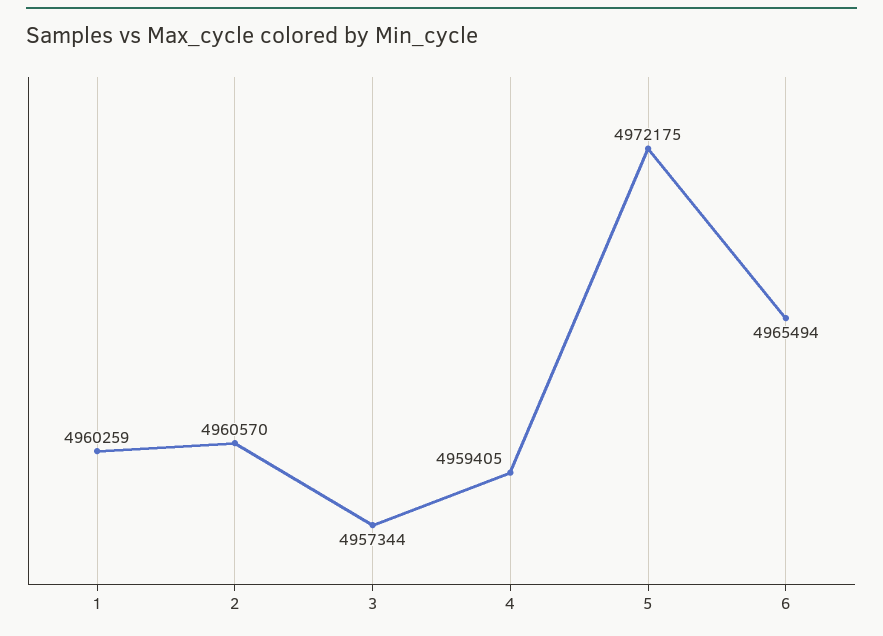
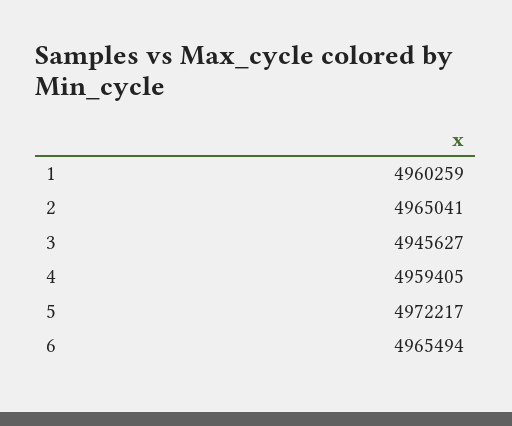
  {
    "1": 4960259,
-   "2": 4960570,
+   "2": 4965041,
-   "3": 4957344,
+   "3": 4945627,
    "4": 4959405,
-   "5": 4972175,
+   "5": 4972217,
    "6": 4965494
  }

